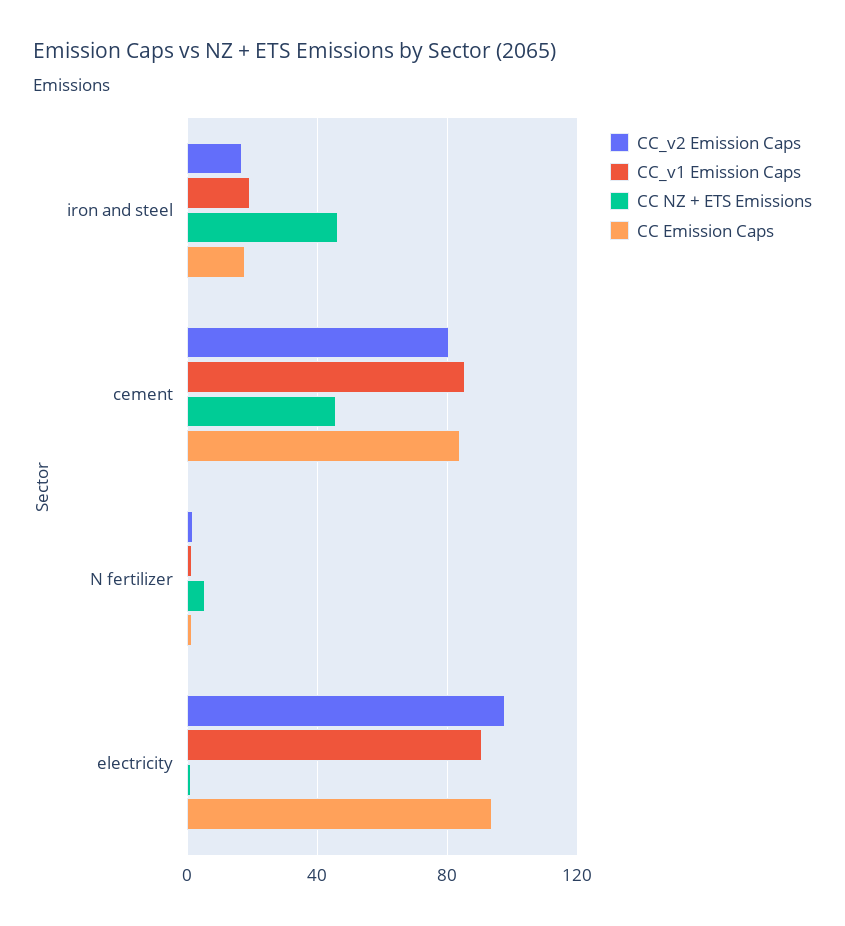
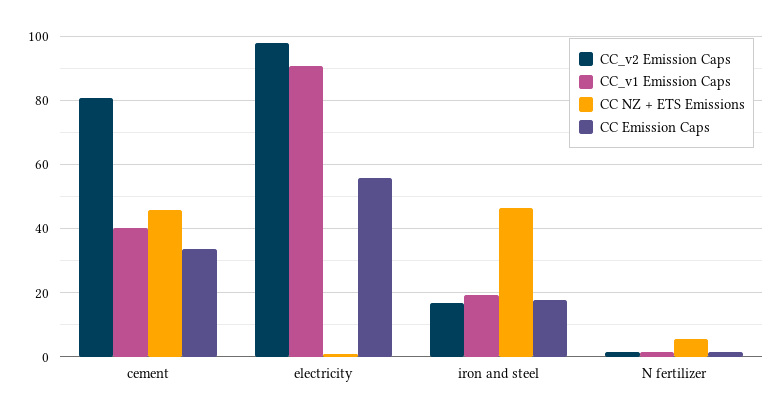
  {
    "CC_v2 Emission Caps": {
      "iron and steel": 16,
      "cement": 80,
      "N fertilizer": 2,
      "electricity": 98
    },
    "CC_v1 Emission Caps": {
      "iron and steel": 20,
-     "cement": 85,
+     "cement": 40,
      "N fertilizer": 2,
      "electricity": 90
    },
    "CC NZ + ETS Emissions": {
      "iron and steel": 46,
      "cement": 46,
      "N fertilizer": 6,
      "electricity": 2
    },
    "CC Emission Caps": {
      "iron and steel": 18,
-     "cement": 85,
+     "cement": 34,
      "N fertilizer": 2,
-     "electricity": 95
+     "electricity": 56
    }
  }

